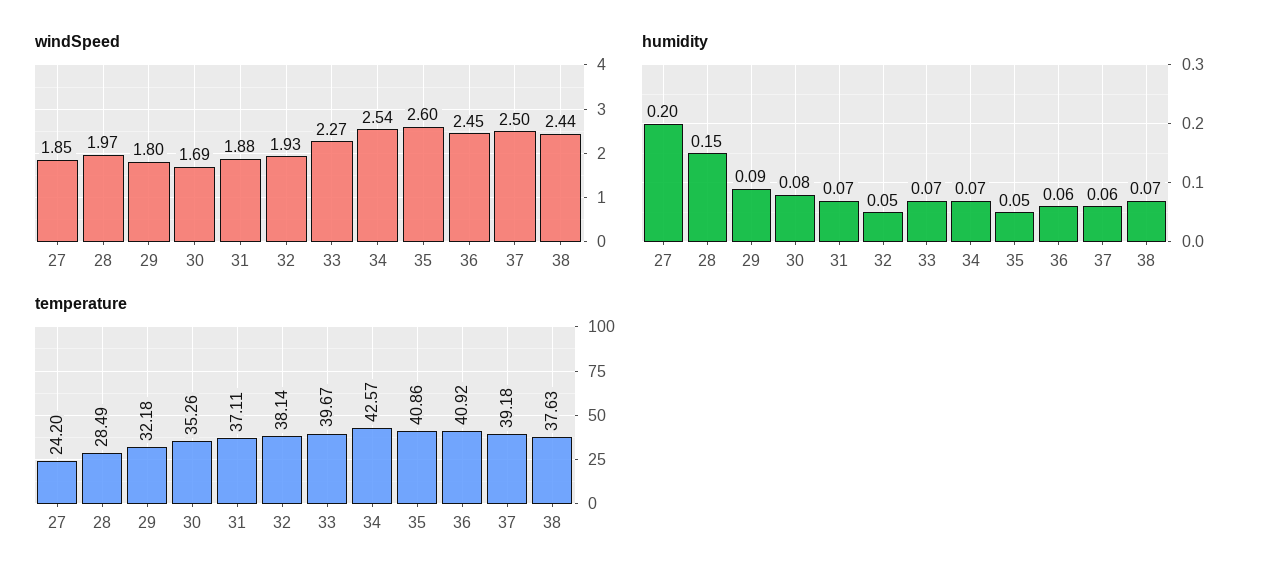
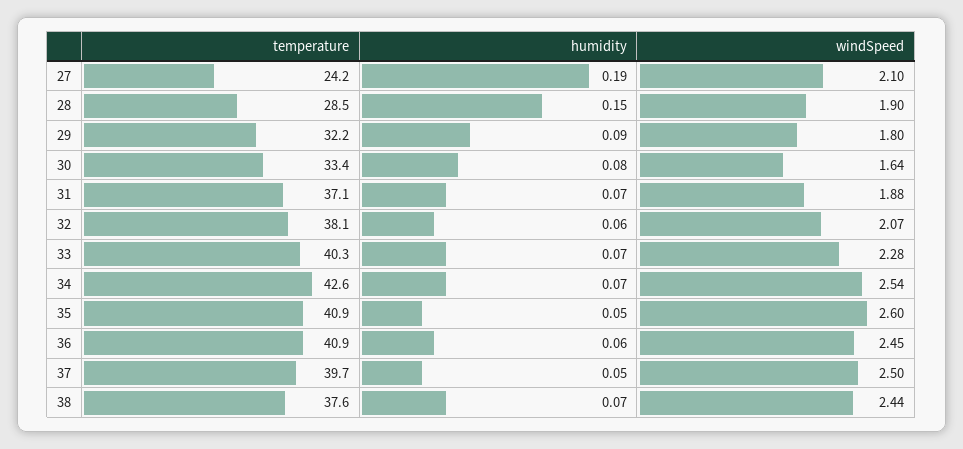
  {
    "windSpeed": {
-     "27": 1.85,
+     "27": 2.1,
-     "28": 1.97,
+     "28": 1.9,
      "29": 1.8,
-     "30": 1.69,
+     "30": 1.64,
      "31": 1.88,
-     "32": 1.93,
+     "32": 2.07,
-     "33": 2.27,
+     "33": 2.28,
      "34": 2.54,
      "35": 2.6,
      "36": 2.45,
      "37": 2.5,
      "38": 2.44
    },
    "humidity": {
-     "27": 0.2,
+     "27": 0.19,
      "28": 0.15,
      "29": 0.09,
      "30": 0.08,
      "31": 0.07,
-     "32": 0.05,
+     "32": 0.06,
      "33": 0.07,
      "34": 0.07,
      "35": 0.05,
      "36": 0.06,
-     "37": 0.06,
+     "37": 0.05,
      "38": 0.07
    },
    "temperature": {
      "27": 24.2,
      "28": 28.49,
      "29": 32.18,
-     "30": 35.26,
+     "30": 33.4,
      "31": 37.11,
      "32": 38.14,
-     "33": 39.67,
+     "33": 40.3,
      "34": 42.57,
      "35": 40.86,
      "36": 40.92,
-     "37": 39.18,
+     "37": 39.7,
      "38": 37.63
    }
  }

